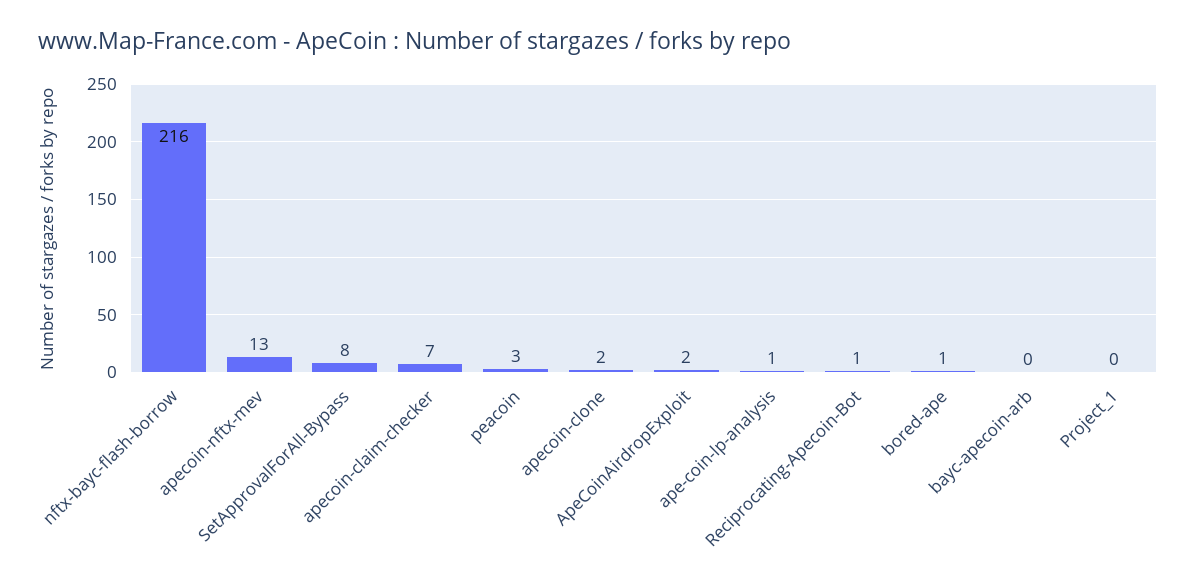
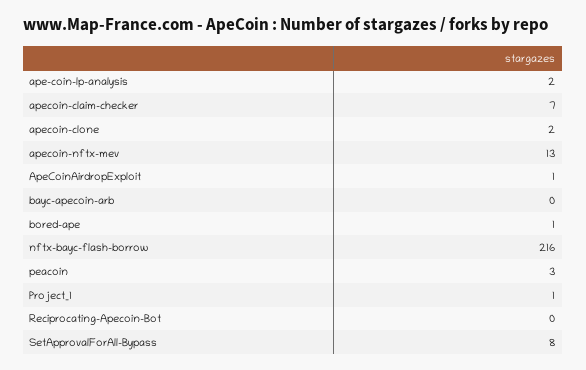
  {
    "nftx-bayc-flash-borrow": 216,
    "apecoin-nftx-mev": 13,
    "SetApprovalForAll-Bypass": 8,
    "apecoin-claim-checker": 7,
    "peacoin": 3,
    "apecoin-clone": 2,
-   "ApeCoinAirdropExploit": 2,
+   "ApeCoinAirdropExploit": 1,
-   "ape-coin-lp-analysis": 1,
+   "ape-coin-lp-analysis": 2,
-   "Reciprocating-Apecoin-Bot": 1,
+   "Reciprocating-Apecoin-Bot": 0,
    "bored-ape": 1,
    "bayc-apecoin-arb": 0,
-   "Project_1": 0
+   "Project_1": 1
  }

